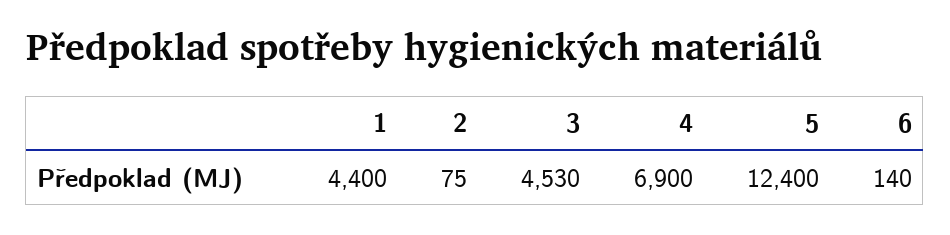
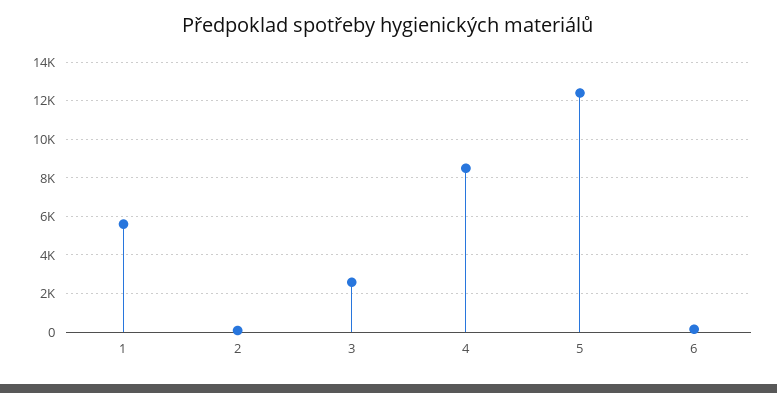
  {
-   "1": 4400,
+   "1": 5500,
    "2": 75,
-   "3": 4530,
+   "3": 2500,
-   "4": 6900,
+   "4": 8500,
    "5": 12400,
    "6": 140
  }

